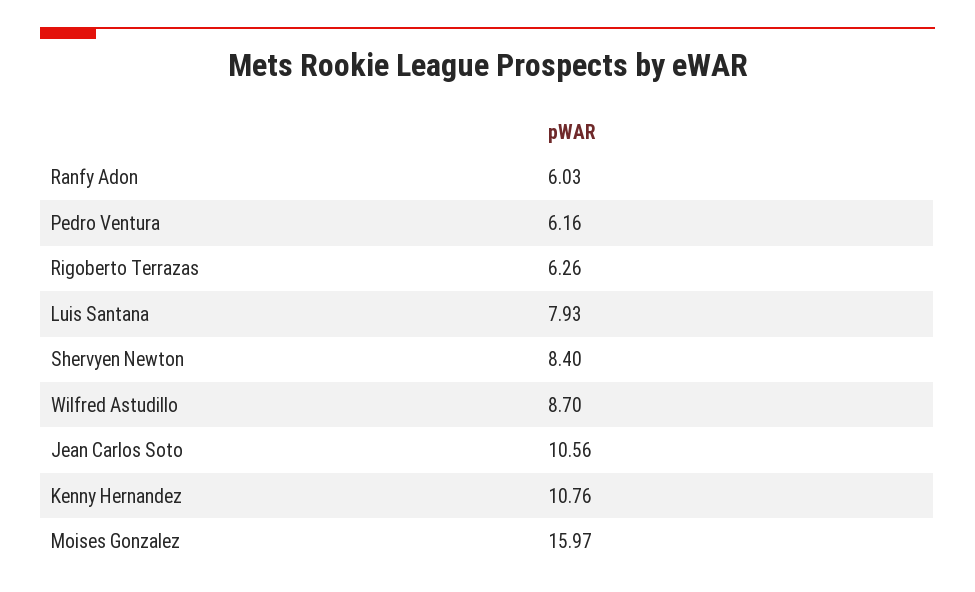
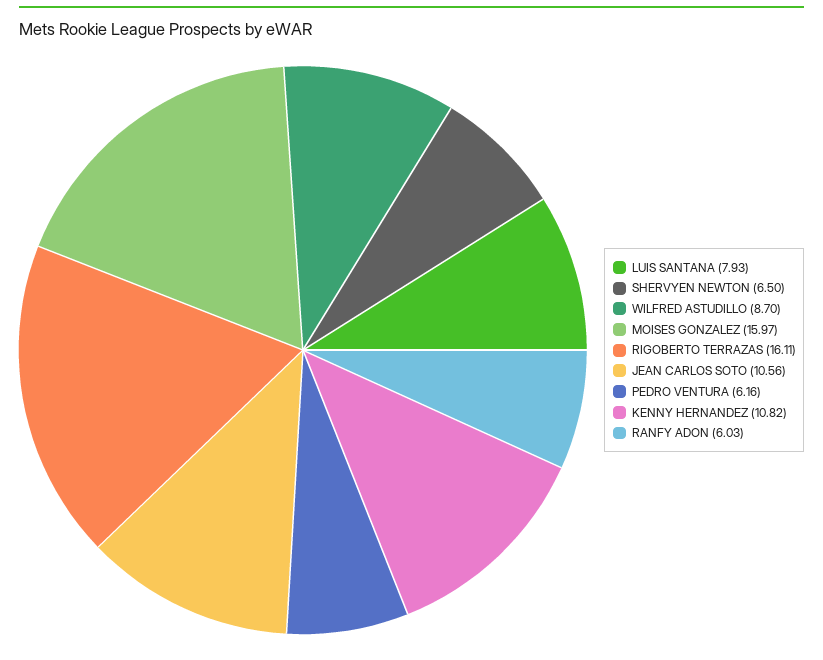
  {
    "Ranfy Adon": 6.03,
    "Pedro Ventura": 6.16,
-   "Rigoberto Terrazas": 6.26,
+   "Rigoberto Terrazas": 16.11,
    "Luis Santana": 7.93,
-   "Shervyen Newton": 8.4,
+   "Shervyen Newton": 6.5,
    "Wilfred Astudillo": 8.7,
    "Jean Carlos Soto": 10.56,
-   "Kenny Hernandez": 10.76,
+   "Kenny Hernandez": 10.82,
    "Moises Gonzalez": 15.97
  }

